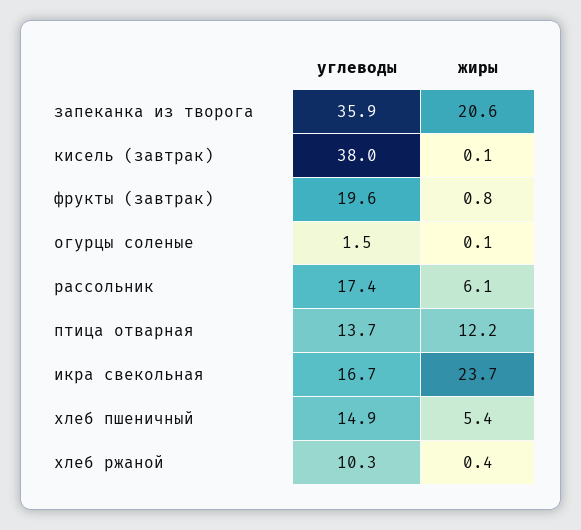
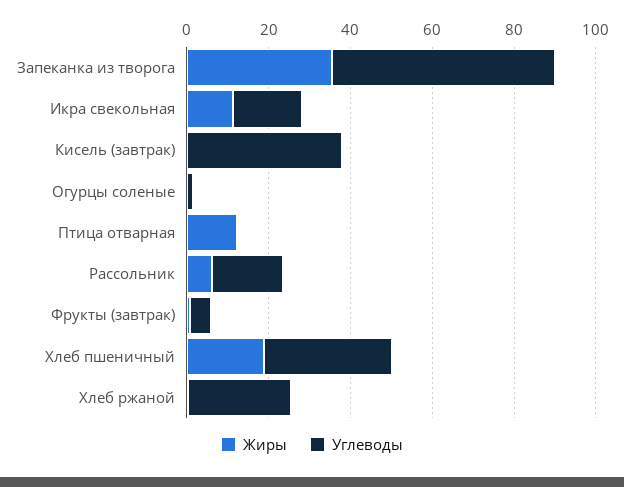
  {
    "углеводы": {
-     "запеканка из творога": 35.9,
+     "запеканка из творога": 55,
      "кисель (завтрак)": 38,
-     "фрукты (завтрак)": 19.6,
+     "фрукты (завтрак)": 5,
      "огурцы соленые": 1.5,
      "рассольник": 17.4,
-     "птица отварная": 13.7,
+     "птица отварная": 0,
      "икра свекольная": 16.7,
-     "хлеб пшеничный": 14.9,
+     "хлеб пшеничный": 30,
-     "хлеб ржаной": 10.3
+     "хлеб ржаной": 25
    },
    "жиры": {
-     "запеканка из творога": 20.6,
+     "запеканка из творога": 35,
      "кисель (завтрак)": 0.1,
      "фрукты (завтрак)": 0.8,
      "огурцы соленые": 0.1,
      "рассольник": 6.1,
      "птица отварная": 12.2,
-     "икра свекольная": 23.7,
+     "икра свекольная": 10,
-     "хлеб пшеничный": 5.4,
+     "хлеб пшеничный": 20,
      "хлеб ржаной": 0.4
    }
  }

